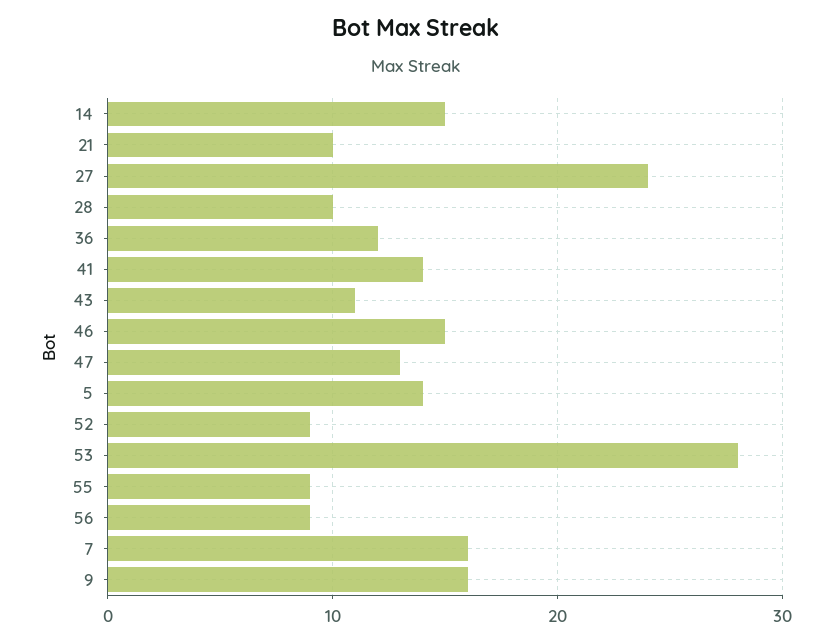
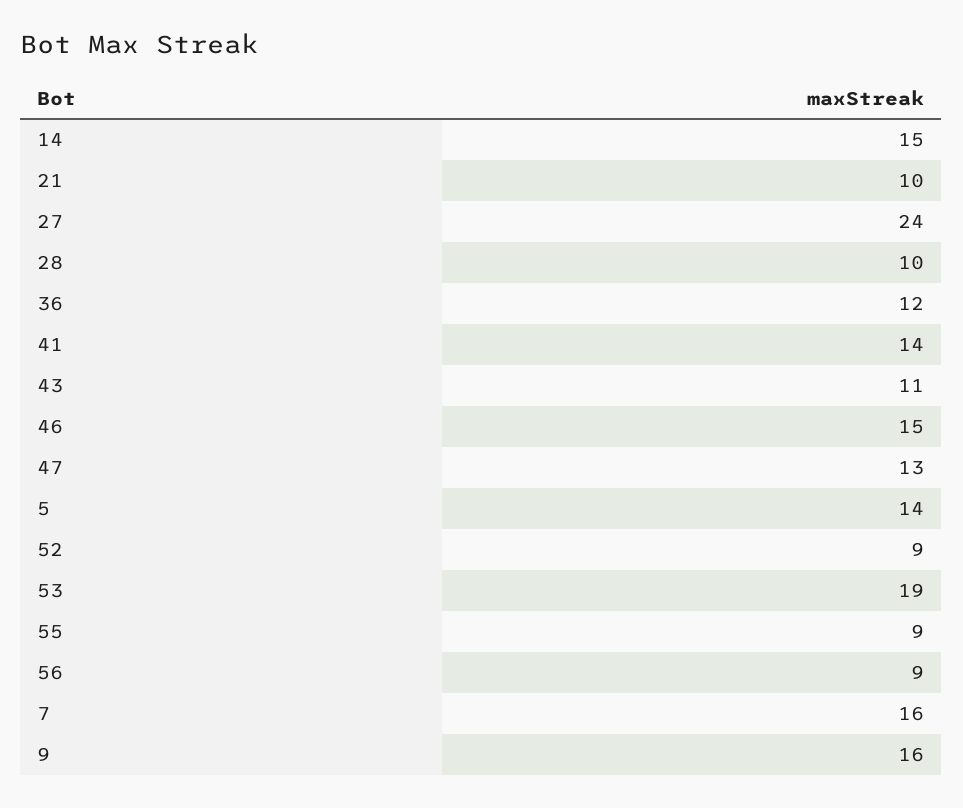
  {
    "14": 15,
    "21": 10,
    "27": 24,
    "28": 10,
    "36": 12,
    "41": 14,
    "43": 11,
    "46": 15,
    "47": 13,
    "5": 14,
    "52": 9,
-   "53": 28,
+   "53": 19,
    "55": 9,
    "56": 9,
    "7": 16,
    "9": 16
  }

